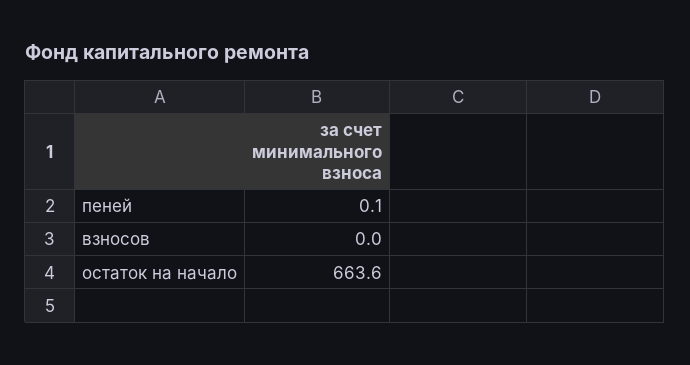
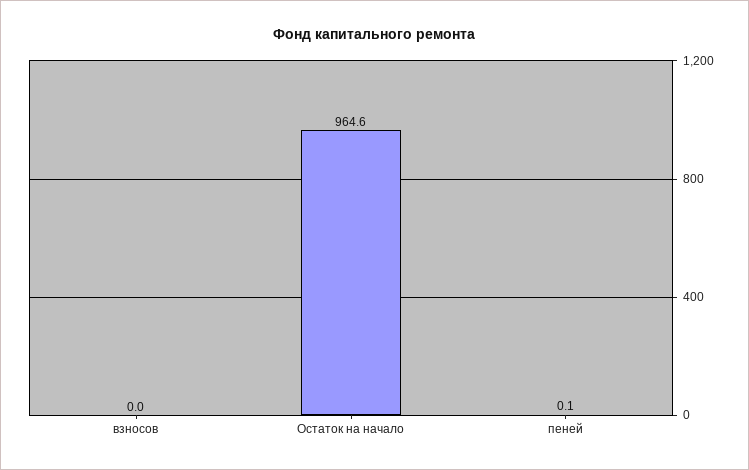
  {
    "пеней": 0.1,
    "взносов": 0,
-   "остаток на начало": 663.6
+   "остаток на начало": 964.6
  }

